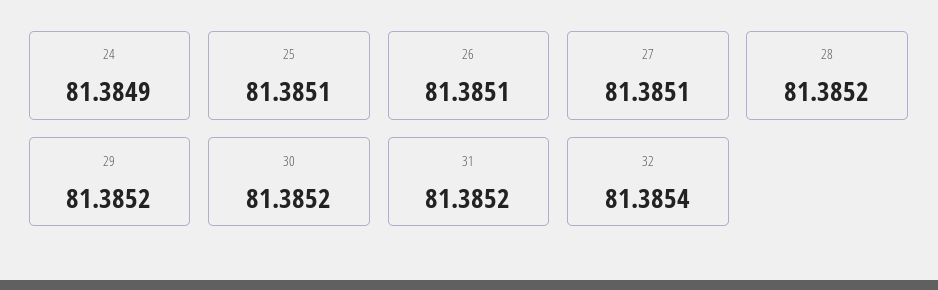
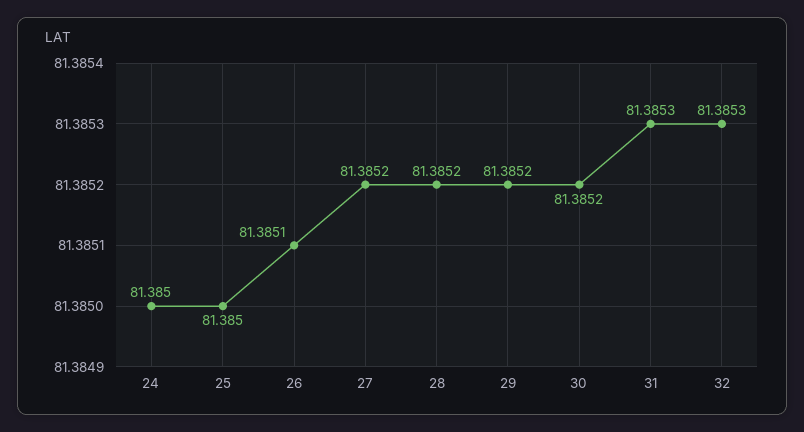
  {
-   "24": 81.3849,
+   "24": 81.385,
-   "25": 81.3851,
+   "25": 81.385,
    "26": 81.3851,
-   "27": 81.3851,
+   "27": 81.3852,
    "28": 81.3852,
    "29": 81.3852,
    "30": 81.3852,
-   "31": 81.3852,
+   "31": 81.3853,
-   "32": 81.3854
+   "32": 81.3853
  }

